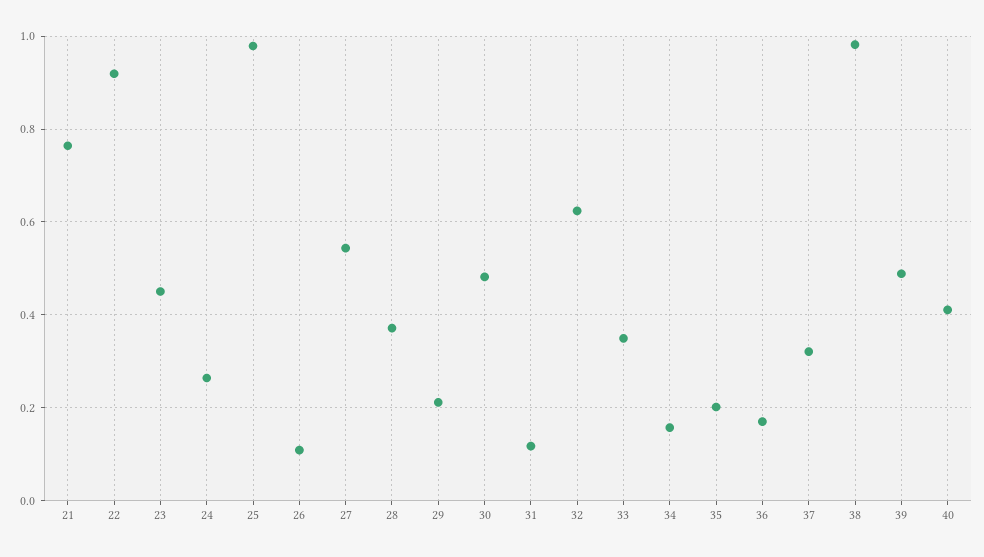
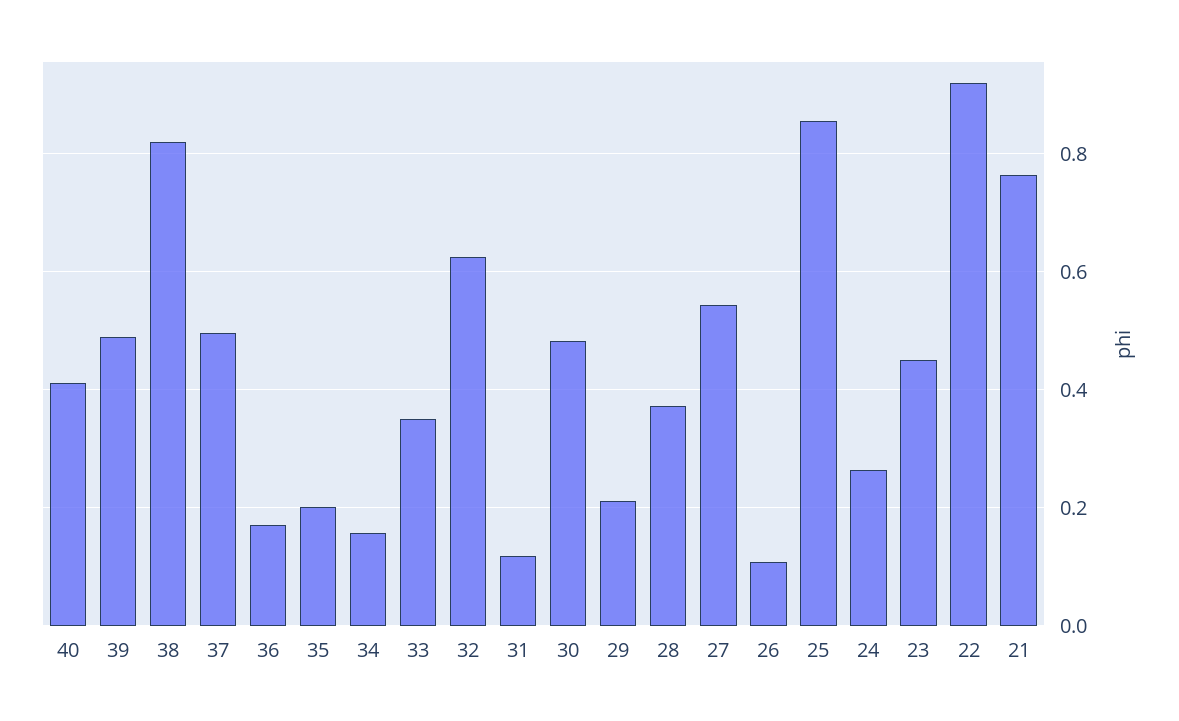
  {
    "21": 0.76,
    "22": 0.92,
    "23": 0.46,
    "24": 0.26,
-   "25": 0.98,
+   "25": 0.86,
    "26": 0.1,
    "27": 0.54,
    "28": 0.38,
    "29": 0.22,
    "30": 0.48,
    "31": 0.12,
    "32": 0.62,
    "33": 0.34,
    "34": 0.16,
    "35": 0.2,
    "36": 0.18,
-   "37": 0.32,
+   "37": 0.5,
-   "38": 0.98,
+   "38": 0.82,
    "39": 0.48,
    "40": 0.42
  }

